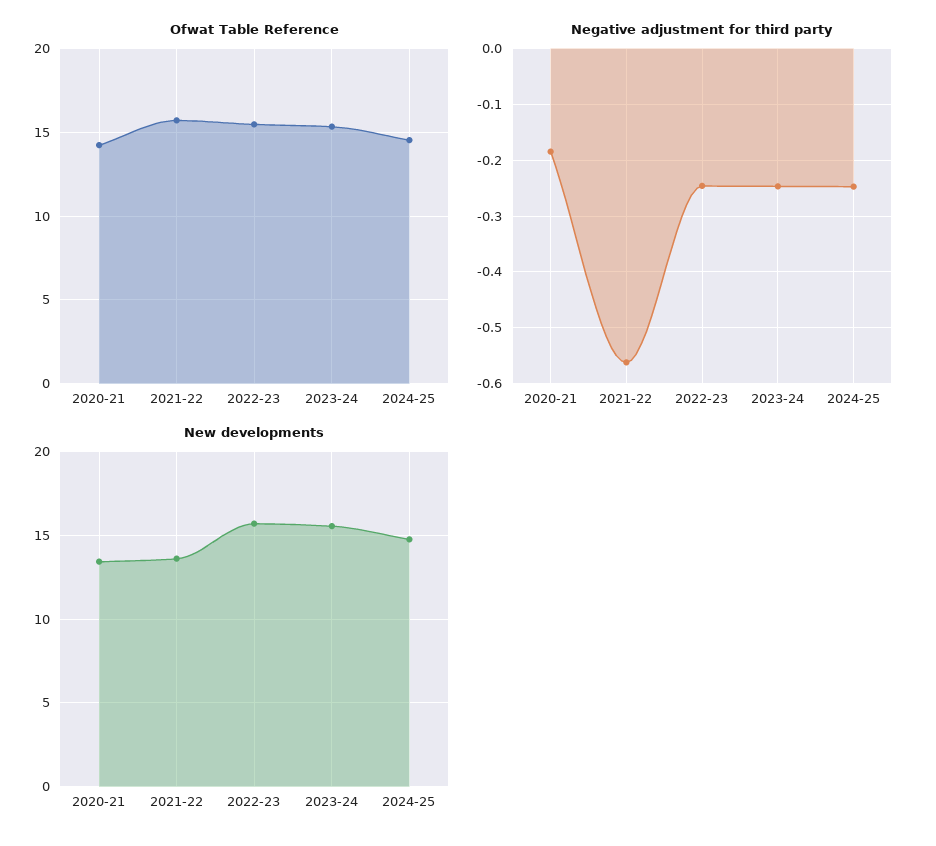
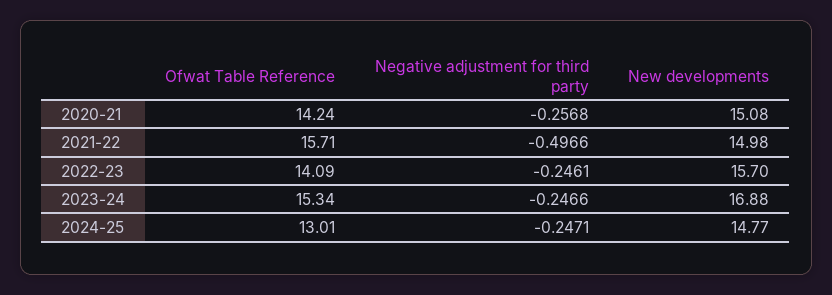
  {
    "Ofwat Table Reference": {
      "2020-21": 14.24,
      "2021-22": 15.71,
-     "2022-23": 15.5,
+     "2022-23": 14.09,
      "2023-24": 15.34,
-     "2024-25": 14.5
+     "2024-25": 13.01
    },
    "Negative adjustment for third party": {
-     "2020-21": -0.18,
+     "2020-21": -0.2568,
-     "2021-22": -0.56,
+     "2021-22": -0.4966,
      "2022-23": -0.2461,
      "2023-24": -0.2466,
      "2024-25": -0.2471
    },
    "New developments": {
-     "2020-21": 13.5,
+     "2020-21": 15.08,
-     "2021-22": 13.5,
+     "2021-22": 14.98,
      "2022-23": 15.7,
-     "2023-24": 15.5,
+     "2023-24": 16.88,
      "2024-25": 14.77
    }
  }

